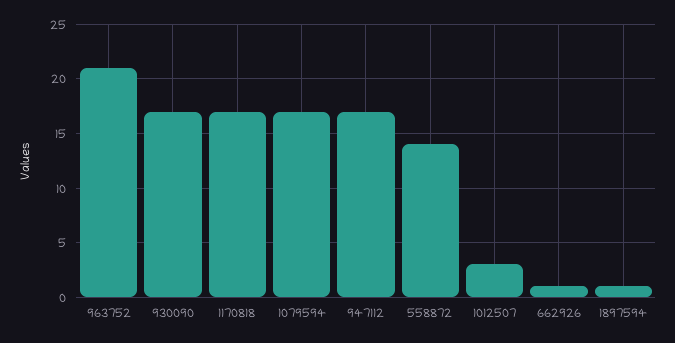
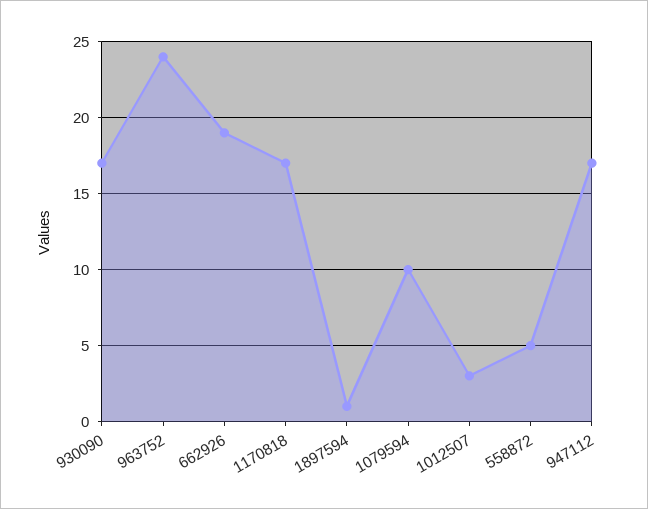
  {
-   "963752": 21,
+   "963752": 24,
    "930090": 17,
    "1170818": 17,
-   "1079594": 17,
+   "1079594": 10,
    "947112": 17,
-   "558872": 14,
+   "558872": 5,
    "1012507": 3,
-   "662926": 1,
+   "662926": 19,
    "1897594": 1
  }

